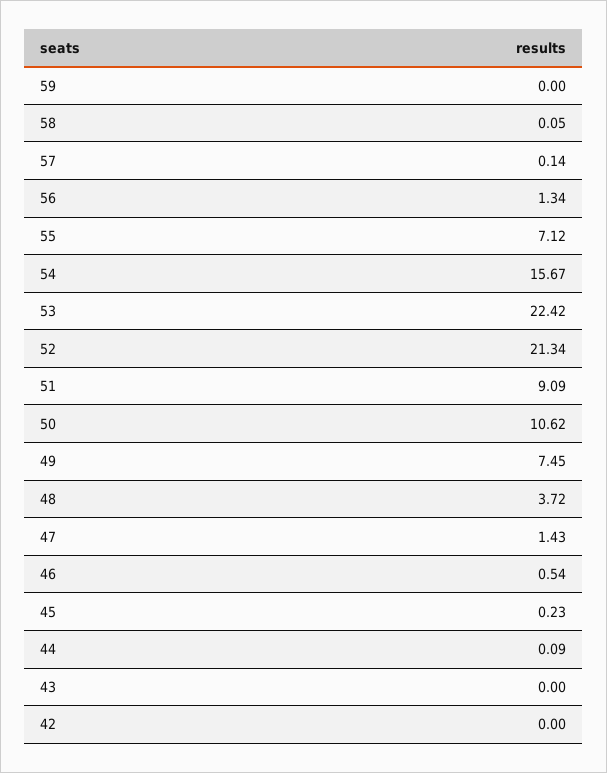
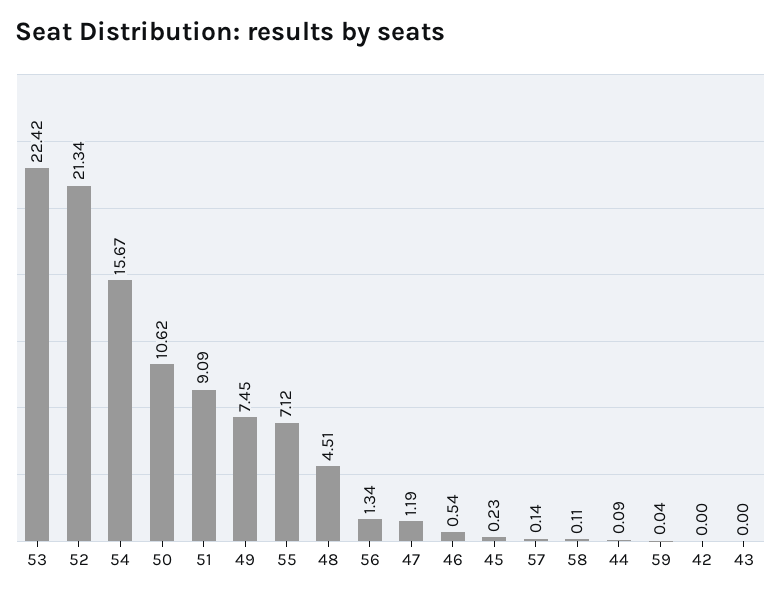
  {
-   "59": 0,
+   "59": 0.04,
-   "58": 0.05,
+   "58": 0.11,
    "57": 0.14,
    "56": 1.34,
    "55": 7.12,
    "54": 15.67,
    "53": 22.42,
    "52": 21.34,
    "51": 9.09,
    "50": 10.62,
    "49": 7.45,
-   "48": 3.72,
+   "48": 4.51,
-   "47": 1.43,
+   "47": 1.19,
    "46": 0.54,
    "45": 0.23,
    "44": 0.09,
    "43": 0,
    "42": 0
  }

